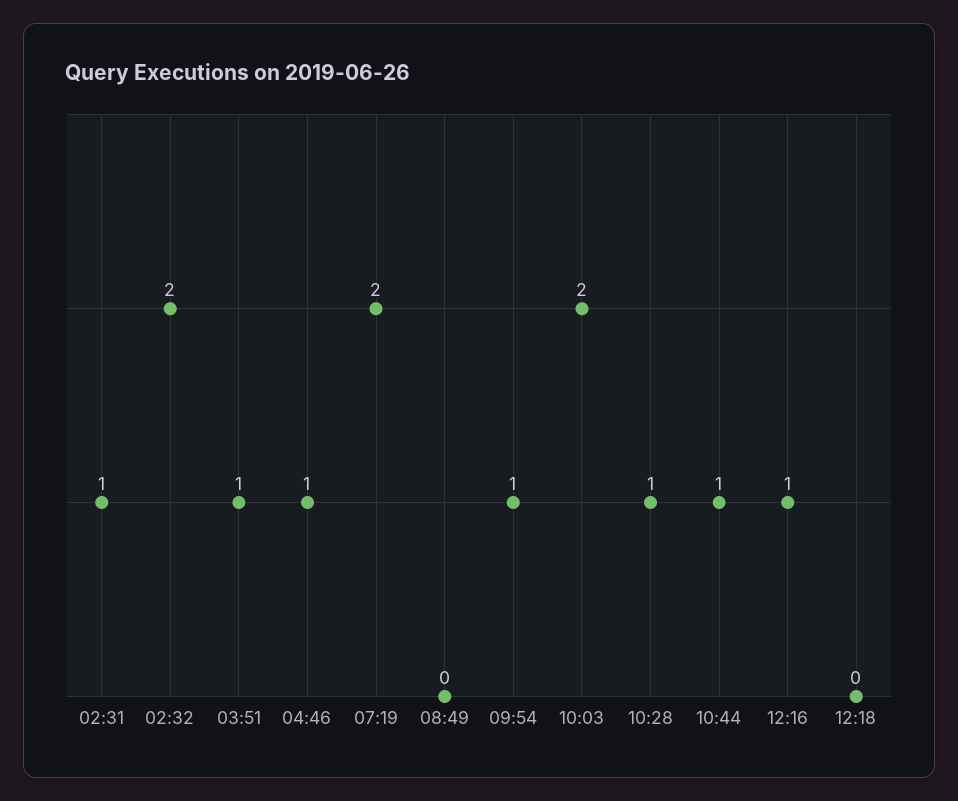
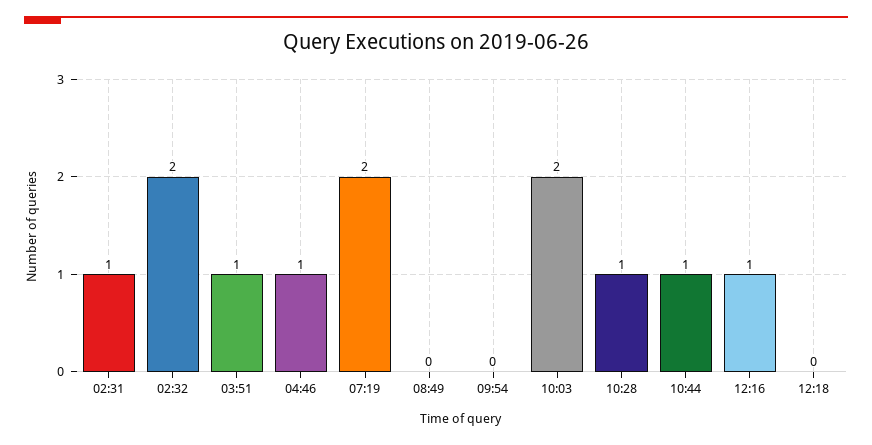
  {
    "02:31": 1,
    "02:32": 2,
    "03:51": 1,
    "04:46": 1,
    "07:19": 2,
    "08:49": 0,
-   "09:54": 1,
+   "09:54": 0,
    "10:03": 2,
    "10:28": 1,
    "10:44": 1,
    "12:16": 1,
    "12:18": 0
  }

